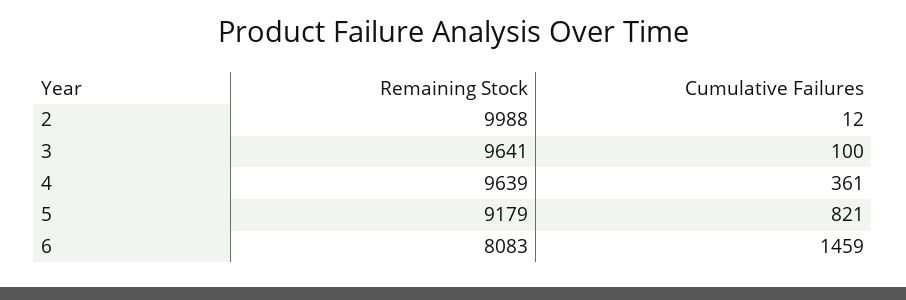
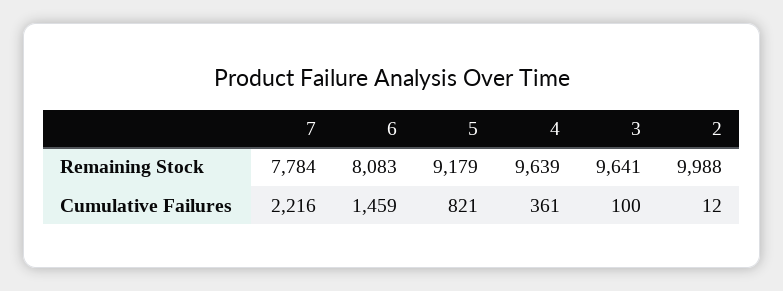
  {
    "Remaining Stock": {
      "2": 9988,
      "3": 9641,
      "4": 9639,
      "5": 9179,
-     "6": 8083
+     "6": 8083,
+     "7": 7784
    },
    "Cumulative Failures": {
      "2": 12,
      "3": 100,
      "4": 361,
      "5": 821,
-     "6": 1459
+     "6": 1459,
+     "7": 2216
    }
  }

